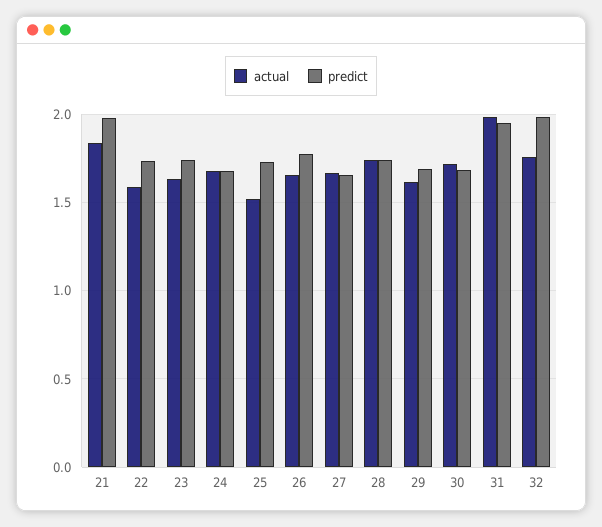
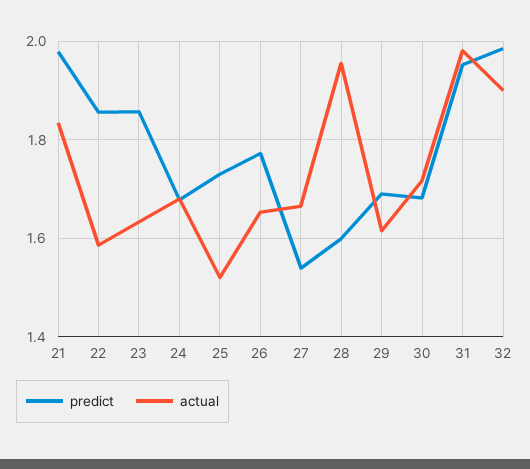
  {
    "actual": {
      "21": 1.84,
      "22": 1.58,
      "23": 1.64,
      "24": 1.68,
      "25": 1.52,
      "26": 1.66,
      "27": 1.66,
-     "28": 1.75,
+     "28": 1.96,
      "29": 1.62,
      "30": 1.72,
      "31": 1.98,
-     "32": 1.75
+     "32": 1.9
    },
    "predict": {
      "21": 1.98,
-     "22": 1.75,
+     "22": 1.86,
-     "23": 1.75,
+     "23": 1.86,
      "24": 1.68,
      "25": 1.74,
      "26": 1.78,
-     "27": 1.65,
+     "27": 1.54,
-     "28": 1.75,
+     "28": 1.6,
      "29": 1.7,
      "30": 1.68,
      "31": 1.96,
      "32": 1.98
    }
  }

